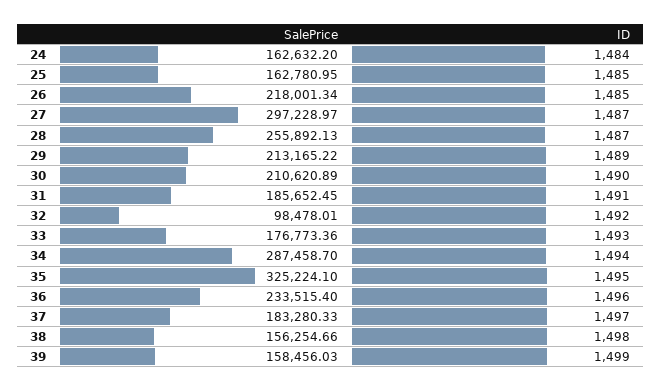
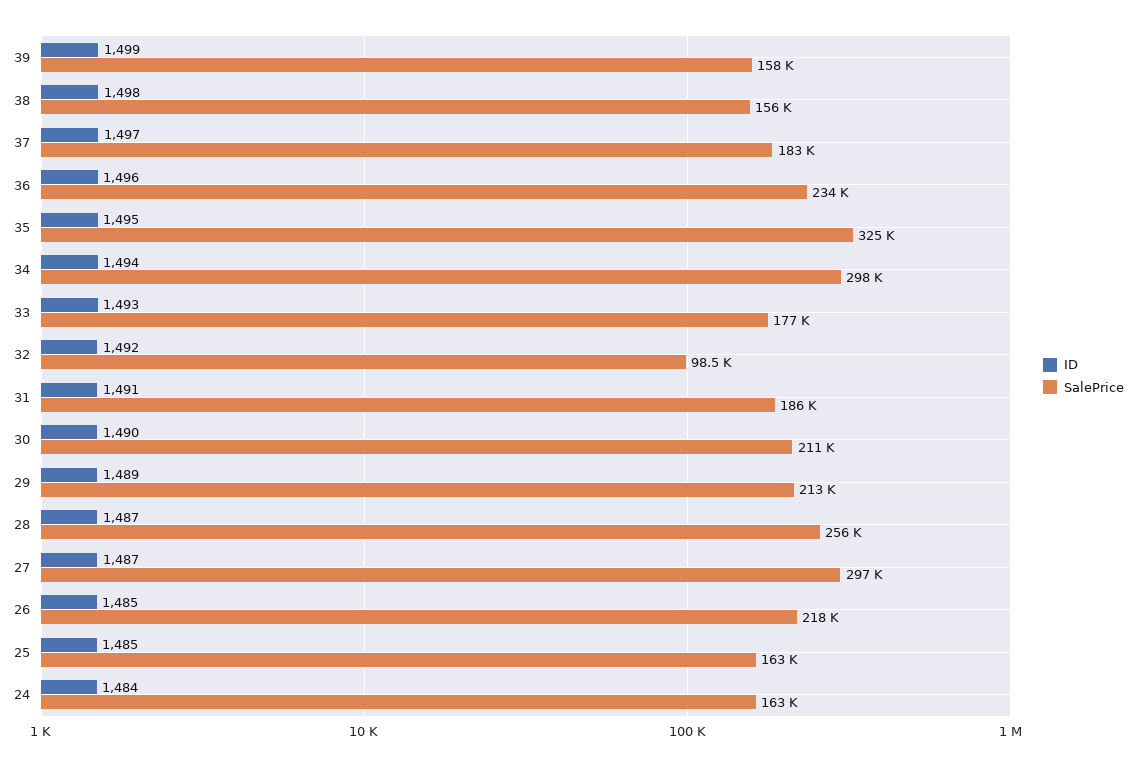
  {
    "SalePrice": {
      "24": 162632.2,
      "25": 162780.95,
      "26": 218001.34,
      "27": 297228.97,
      "28": 255892.13,
      "29": 213165.22,
      "30": 210620.89,
      "31": 185652.45,
      "32": 98478.01,
      "33": 176773.36,
-     "34": 287458.7,
+     "34": 298000,
      "35": 325224.1,
      "36": 233515.4,
      "37": 183280.33,
      "38": 156254.66,
      "39": 158456.03
    },
    "ID": {
      "24": 1484,
      "25": 1485,
      "26": 1485,
      "27": 1487,
      "28": 1487,
      "29": 1489,
      "30": 1490,
      "31": 1491,
      "32": 1492,
      "33": 1493,
      "34": 1494,
      "35": 1495,
      "36": 1496,
      "37": 1497,
      "38": 1498,
      "39": 1499
    }
  }

